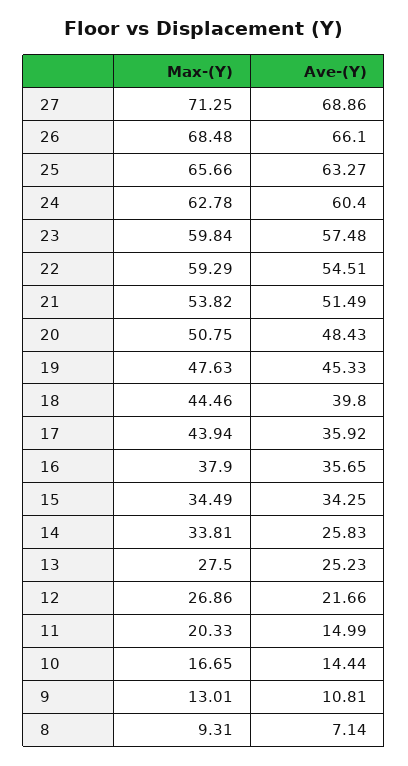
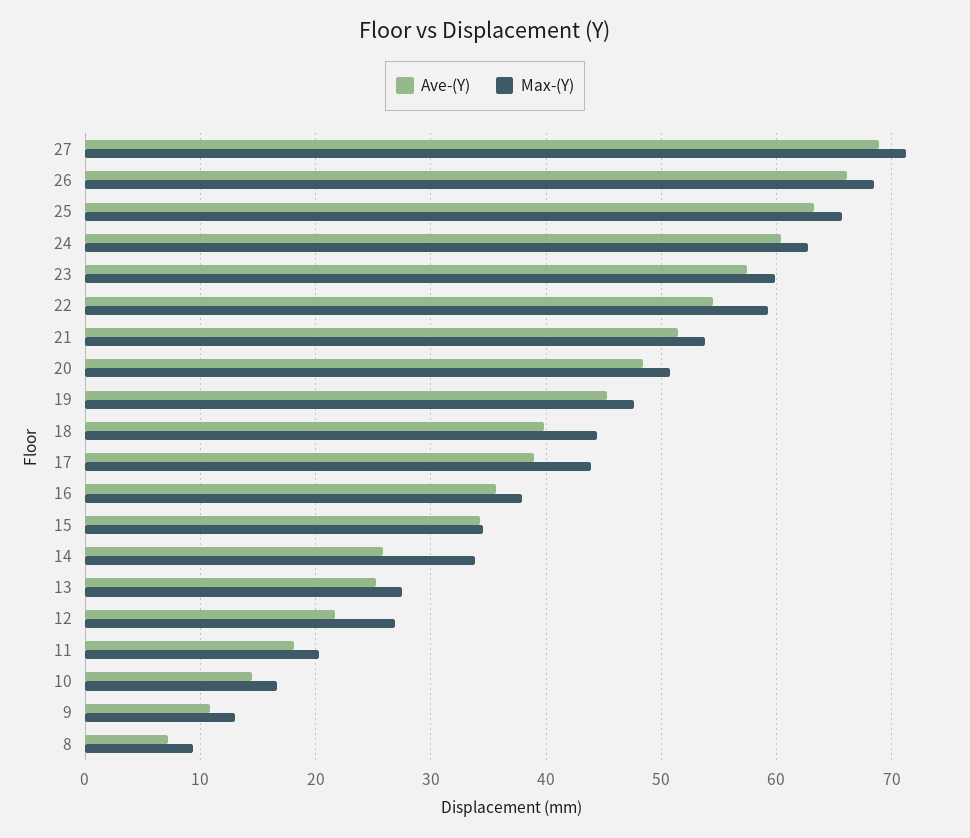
  {
    "Max-(Y)": {
      "27": 71.25,
      "26": 68.48,
      "25": 65.66,
      "24": 62.78,
      "23": 59.84,
      "22": 59.29,
      "21": 53.82,
      "20": 50.75,
      "19": 47.63,
      "18": 44.46,
      "17": 43.94,
      "16": 37.9,
      "15": 34.49,
      "14": 33.81,
      "13": 27.5,
      "12": 26.86,
      "11": 20.33,
      "10": 16.65,
      "9": 13.01,
      "8": 9.31
    },
    "Ave-(Y)": {
      "27": 68.86,
      "26": 66.1,
      "25": 63.27,
      "24": 60.4,
      "23": 57.48,
      "22": 54.51,
      "21": 51.49,
      "20": 48.43,
      "19": 45.33,
      "18": 39.8,
-     "17": 35.92,
+     "17": 39,
      "16": 35.65,
      "15": 34.25,
      "14": 25.83,
      "13": 25.23,
      "12": 21.66,
-     "11": 14.99,
+     "11": 18,
      "10": 14.44,
      "9": 10.81,
      "8": 7.14
    }
  }

